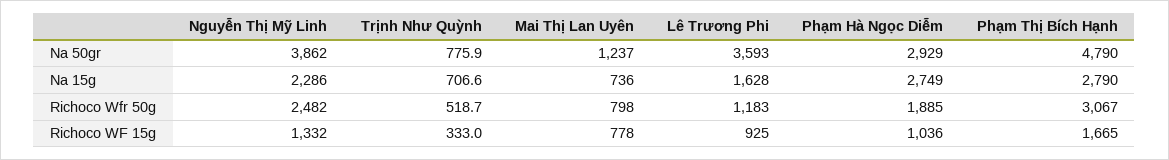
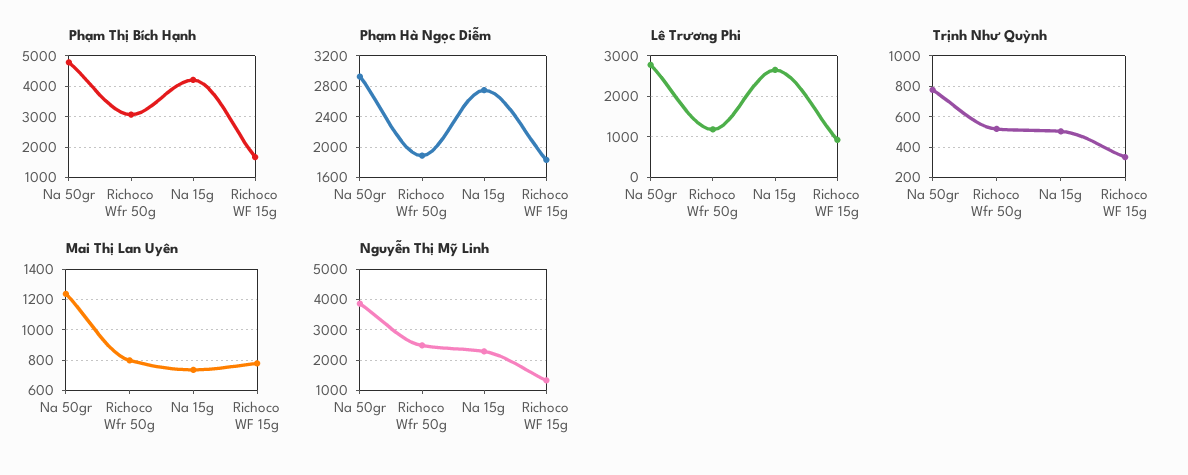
  {
    "Nguyễn Thị Mỹ Linh": {
      "Na 50gr": 3862,
      "Na 15g": 2286,
      "Richoco Wfr 50g": 2482,
      "Richoco WF 15g": 1332
    },
    "Trịnh Như Quỳnh": {
      "Na 50gr": 775.9,
-     "Na 15g": 706.6,
+     "Na 15g": 500,
      "Richoco Wfr 50g": 518.7,
      "Richoco WF 15g": 333
    },
    "Mai Thị Lan Uyên": {
      "Na 50gr": 1237,
      "Na 15g": 736,
      "Richoco Wfr 50g": 798,
      "Richoco WF 15g": 778
    },
    "Lê Trương Phi": {
-     "Na 50gr": 3593,
+     "Na 50gr": 2800,
-     "Na 15g": 1628,
+     "Na 15g": 2600,
      "Richoco Wfr 50g": 1183,
      "Richoco WF 15g": 925
    },
    "Phạm Hà Ngọc Diễm": {
      "Na 50gr": 2929,
      "Na 15g": 2749,
      "Richoco Wfr 50g": 1885,
-     "Richoco WF 15g": 1036
+     "Richoco WF 15g": 1800
    },
    "Phạm Thị Bích Hạnh": {
      "Na 50gr": 4790,
-     "Na 15g": 2790,
+     "Na 15g": 4200,
      "Richoco Wfr 50g": 3067,
      "Richoco WF 15g": 1665
    }
  }

